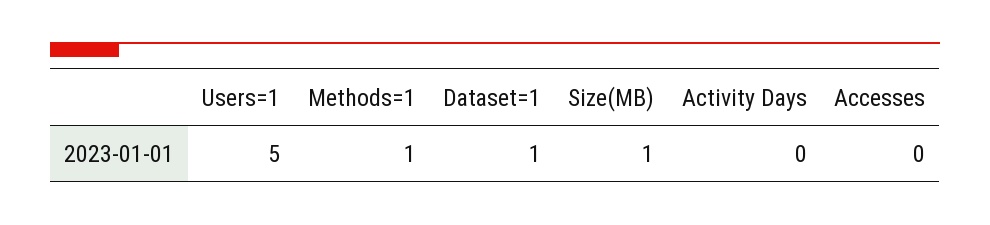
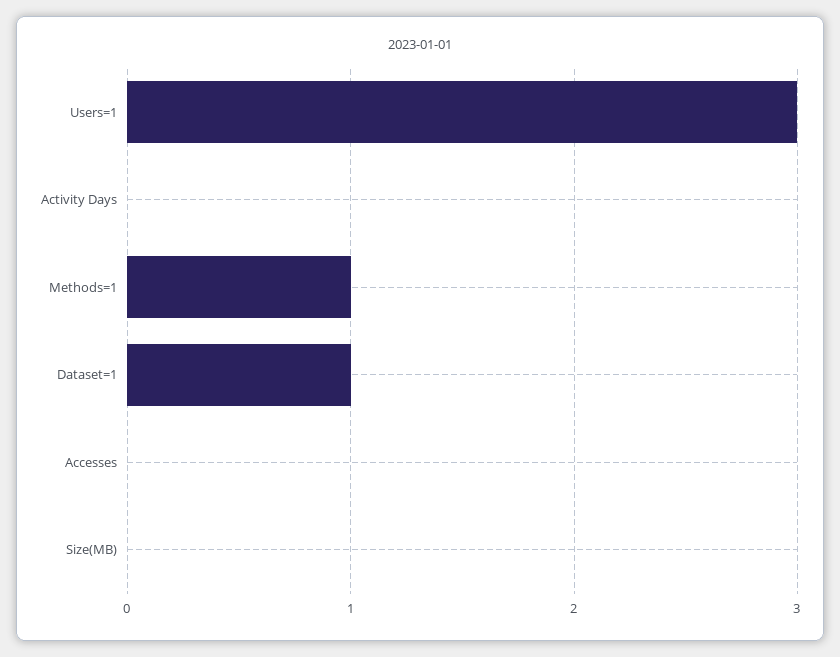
  {
-   "Users=1": 5,
+   "Users=1": 3,
    "Methods=1": 1,
    "Dataset=1": 1,
-   "Size(MB)": 1,
+   "Size(MB)": 0,
    "Activity Days": 0,
    "Accesses": 0
  }

